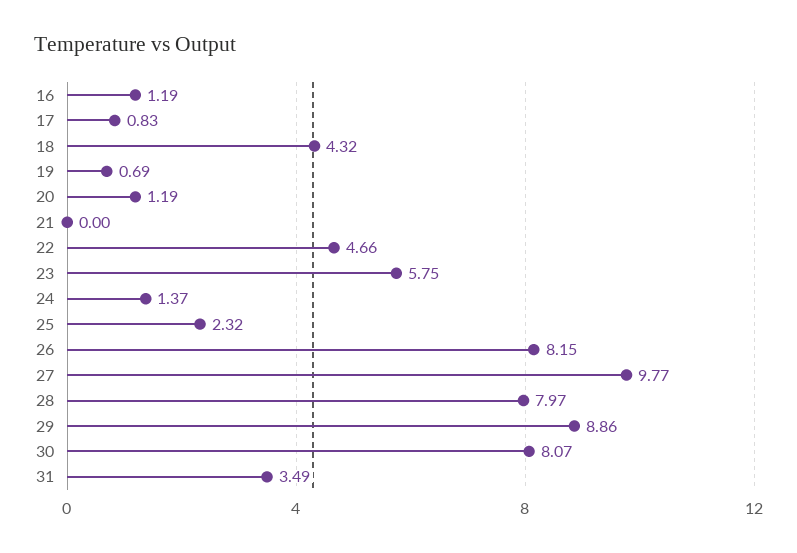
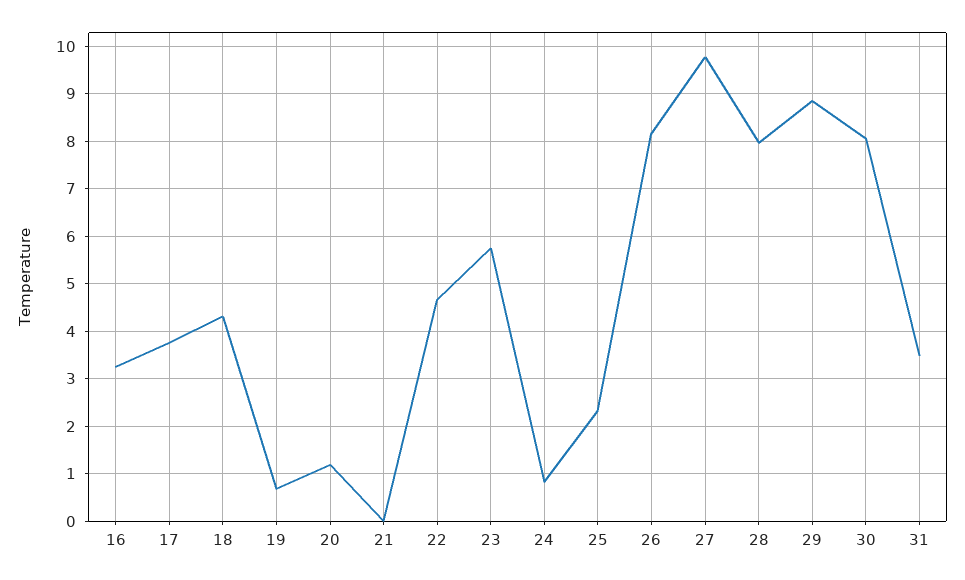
  {
-   "16": 1.19,
+   "16": 3.2,
-   "17": 0.83,
+   "17": 3.8,
    "18": 4.32,
    "19": 0.69,
    "20": 1.19,
    "21": 0,
    "22": 4.66,
    "23": 5.75,
-   "24": 1.37,
+   "24": 0.8,
    "25": 2.32,
    "26": 8.15,
    "27": 9.77,
    "28": 7.97,
    "29": 8.86,
    "30": 8.07,
    "31": 3.49
  }

